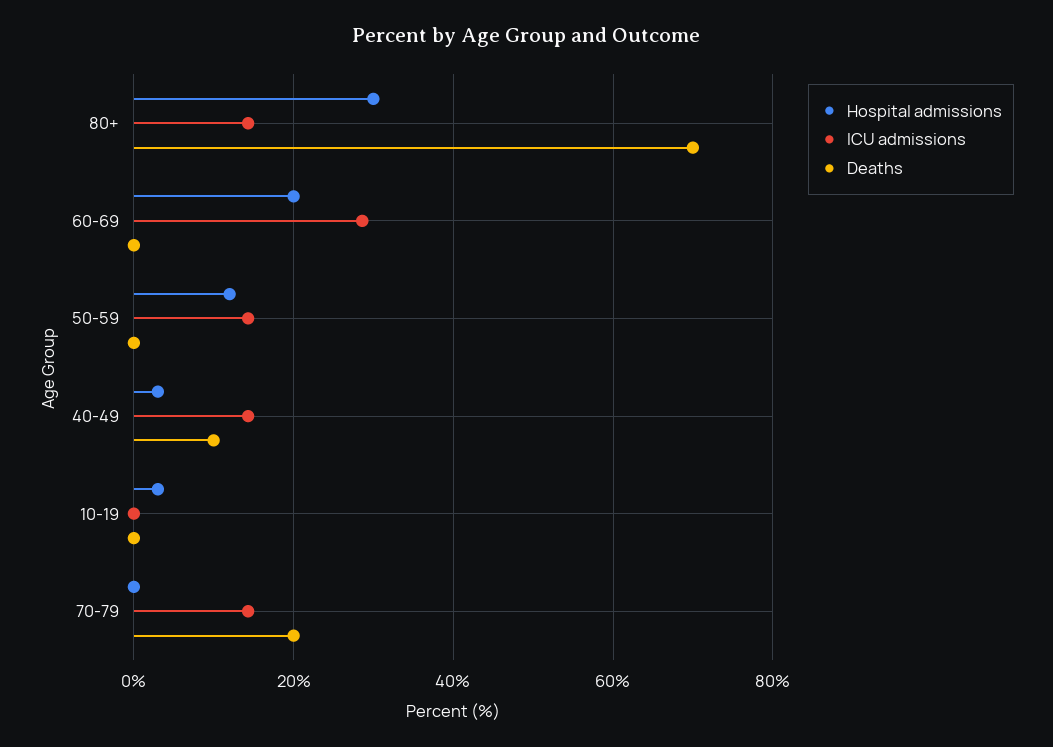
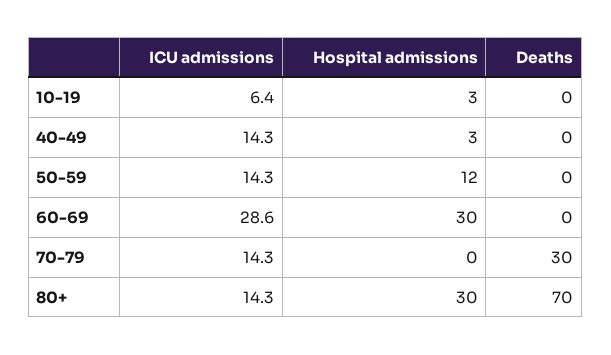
  {
    "Hospital admissions": {
      "80+": 30,
-     "60-69": 20,
+     "60-69": 30,
      "50-59": 12,
      "40-49": 3,
      "10-19": 3,
      "70-79": 0
    },
    "ICU admissions": {
      "80+": 14.3,
      "60-69": 28.6,
      "50-59": 14.3,
      "40-49": 14.3,
-     "10-19": 0,
+     "10-19": 6.4,
      "70-79": 14.3
    },
    "Deaths": {
      "80+": 70,
      "60-69": 0,
      "50-59": 0,
-     "40-49": 10,
+     "40-49": 0,
      "10-19": 0,
-     "70-79": 20
+     "70-79": 30
    }
  }

